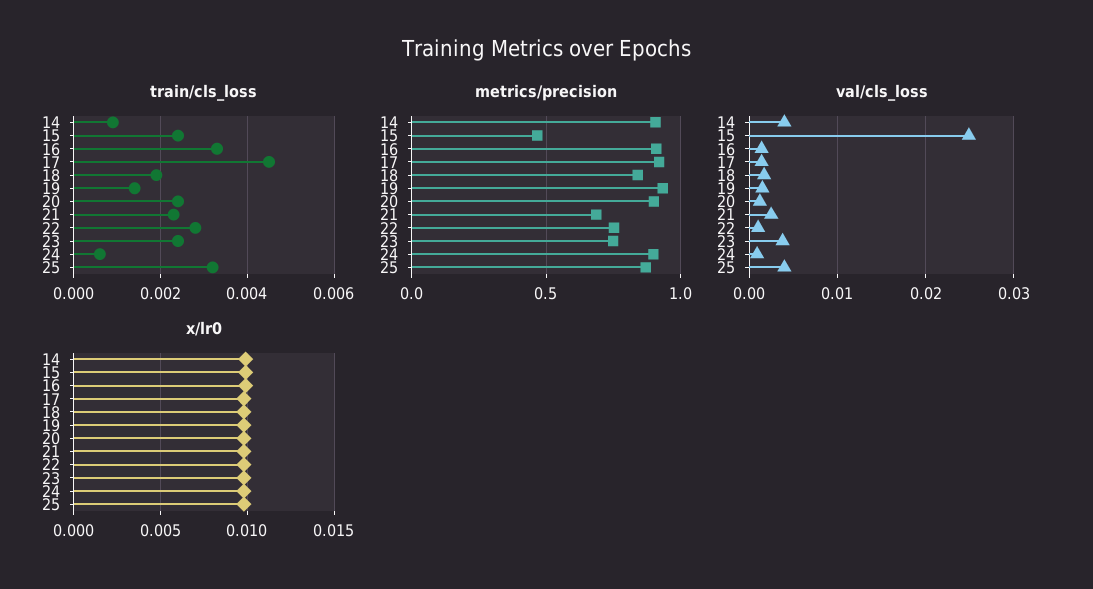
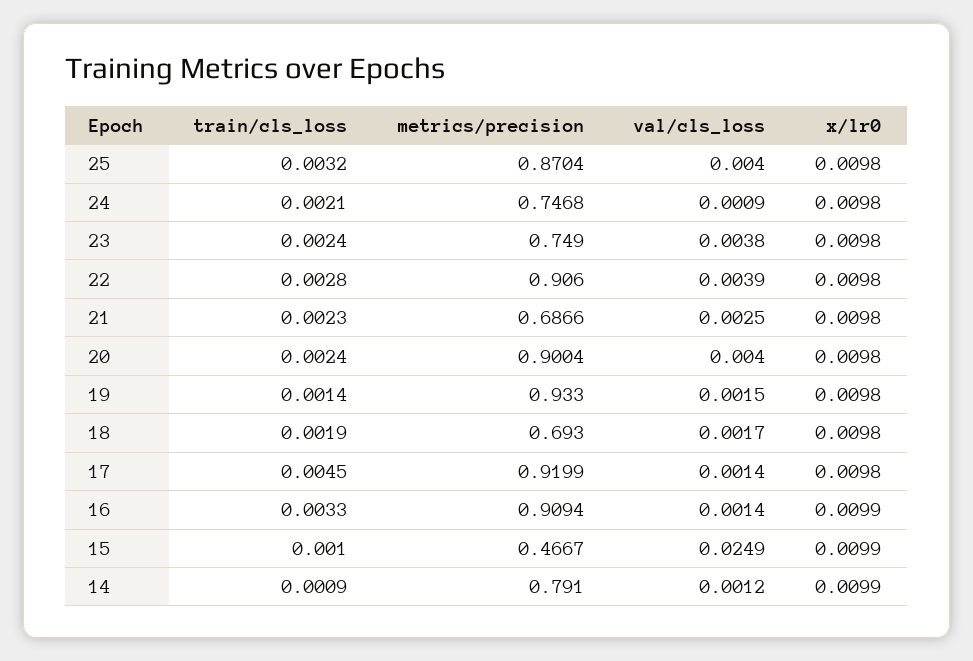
  {
    "train/cls_loss": {
      "14": 0.0009,
-     "15": 0.0025,
+     "15": 0.001,
      "16": 0.0033,
      "17": 0.0045,
      "18": 0.0019,
      "19": 0.0014,
      "20": 0.0024,
      "21": 0.0023,
      "22": 0.0028,
      "23": 0.0024,
-     "24": 0.0005,
+     "24": 0.0021,
      "25": 0.0032
    },
    "metrics/precision": {
-     "14": 0.9,
+     "14": 0.791,
      "15": 0.4667,
      "16": 0.9094,
      "17": 0.9199,
-     "18": 0.85,
+     "18": 0.693,
      "19": 0.933,
      "20": 0.9004,
      "21": 0.6866,
-     "22": 0.75,
+     "22": 0.906,
      "23": 0.749,
-     "24": 0.9,
+     "24": 0.7468,
      "25": 0.8704
    },
    "val/cls_loss": {
-     "14": 0.004,
+     "14": 0.0012,
      "15": 0.0249,
      "16": 0.0014,
      "17": 0.0014,
      "18": 0.0017,
      "19": 0.0015,
-     "20": 0.001,
+     "20": 0.004,
      "21": 0.0025,
-     "22": 0.001,
+     "22": 0.0039,
      "23": 0.0038,
      "24": 0.0009,
      "25": 0.004
    },
    "x/lr0": {
      "14": 0.0099,
      "15": 0.0099,
      "16": 0.0099,
      "17": 0.0098,
      "18": 0.0098,
      "19": 0.0098,
      "20": 0.0098,
      "21": 0.0098,
      "22": 0.0098,
      "23": 0.0098,
      "24": 0.0098,
      "25": 0.0098
    }
  }

